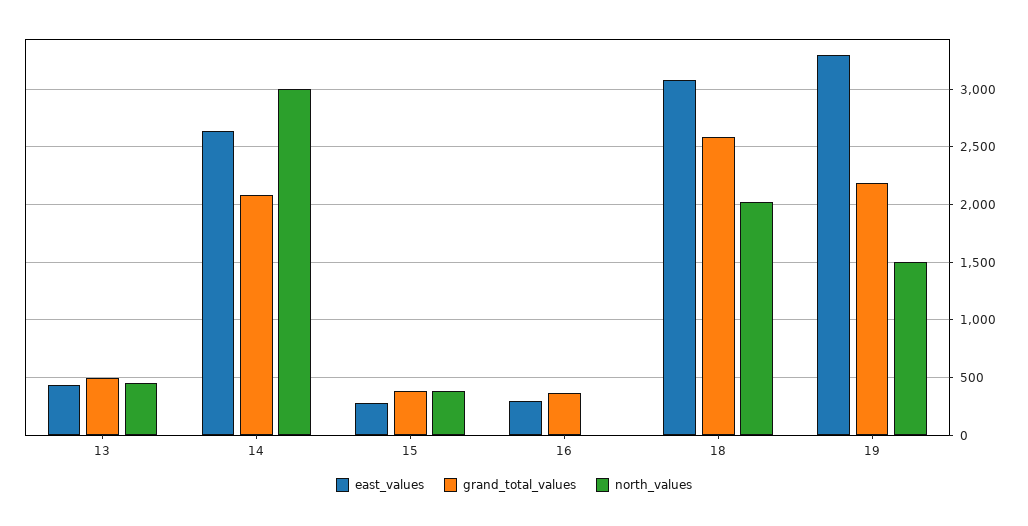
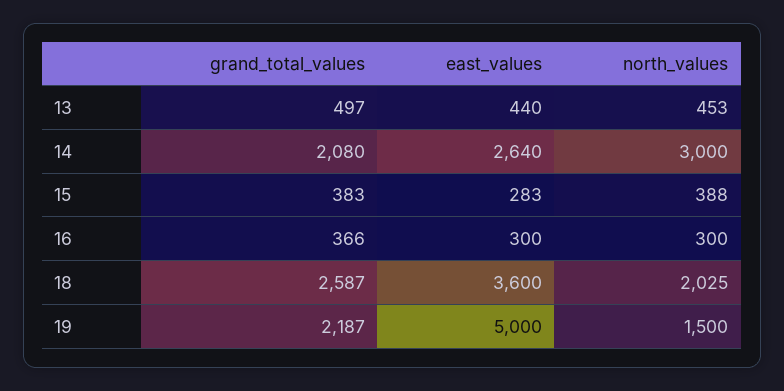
  {
    "east_values": {
      "13": 440,
      "14": 2640,
      "15": 283,
      "16": 300,
-     "18": 3100,
+     "18": 3600,
-     "19": 3300
+     "19": 5000
    },
    "grand_total_values": {
      "13": 497,
      "14": 2080,
      "15": 383,
      "16": 366,
      "18": 2587,
      "19": 2187
    },
    "north_values": {
      "13": 453,
      "14": 3000,
      "15": 388,
-     "16": 0,
+     "16": 300,
      "18": 2025,
      "19": 1500
    }
  }

